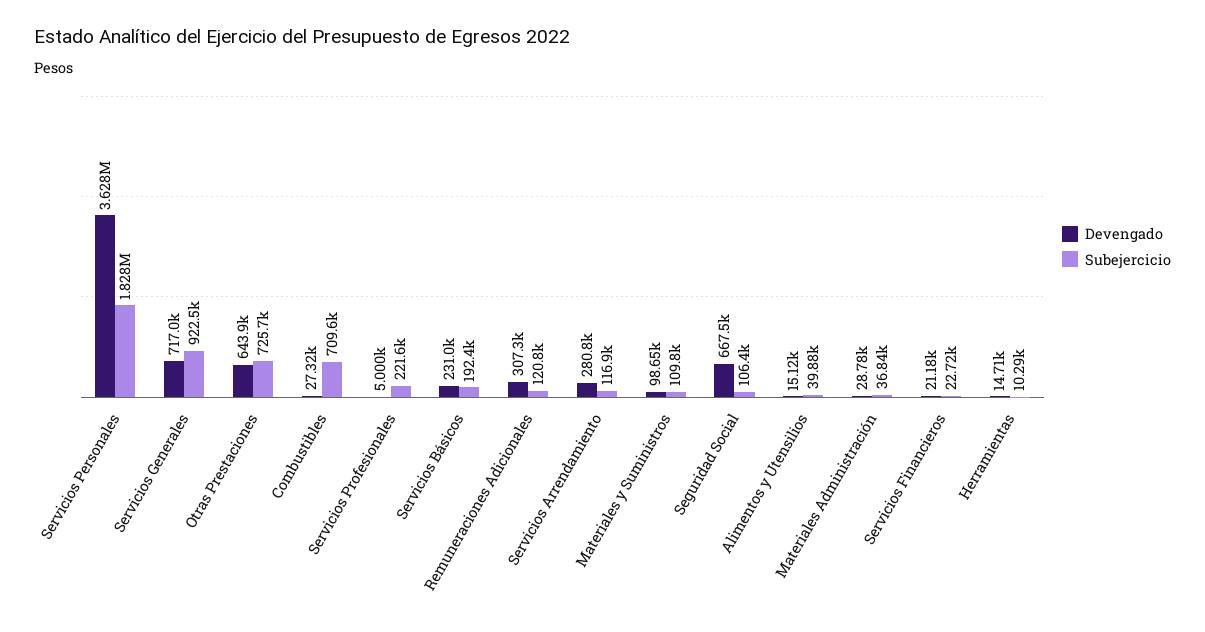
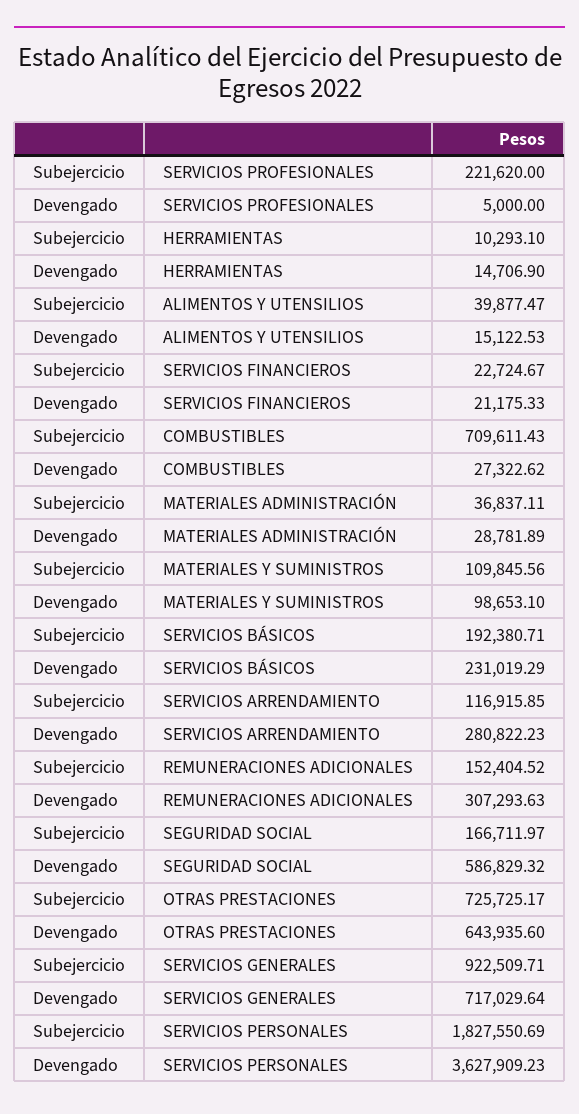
  {
    "Devengado": {
      "Servicios Personales": 3627909.23,
      "Servicios Generales": 717029.64,
      "Otras Prestaciones": 643935.6,
      "Combustibles": 27322.62,
      "Servicios Profesionales": 5000,
      "Servicios Básicos": 231019.29,
      "Remuneraciones Adicionales": 307293.63,
      "Servicios Arrendamiento": 280822.23,
      "Materiales y Suministros": 98653.1,
-     "Seguridad Social": 667500,
+     "Seguridad Social": 586829.32,
      "Alimentos y Utensilios": 15122.53,
      "Materiales Administración": 28781.89,
      "Servicios Financieros": 21175.33,
      "Herramientas": 14706.9
    },
    "Subejercicio": {
      "Servicios Personales": 1827550.69,
      "Servicios Generales": 922509.71,
      "Otras Prestaciones": 725725.17,
      "Combustibles": 709611.43,
      "Servicios Profesionales": 221620,
      "Servicios Básicos": 192380.71,
-     "Remuneraciones Adicionales": 120800,
+     "Remuneraciones Adicionales": 152404.52,
      "Servicios Arrendamiento": 116915.85,
      "Materiales y Suministros": 109845.56,
-     "Seguridad Social": 106400,
+     "Seguridad Social": 166711.97,
      "Alimentos y Utensilios": 39877.47,
      "Materiales Administración": 36837.11,
      "Servicios Financieros": 22724.67,
      "Herramientas": 10293.1
    }
  }

